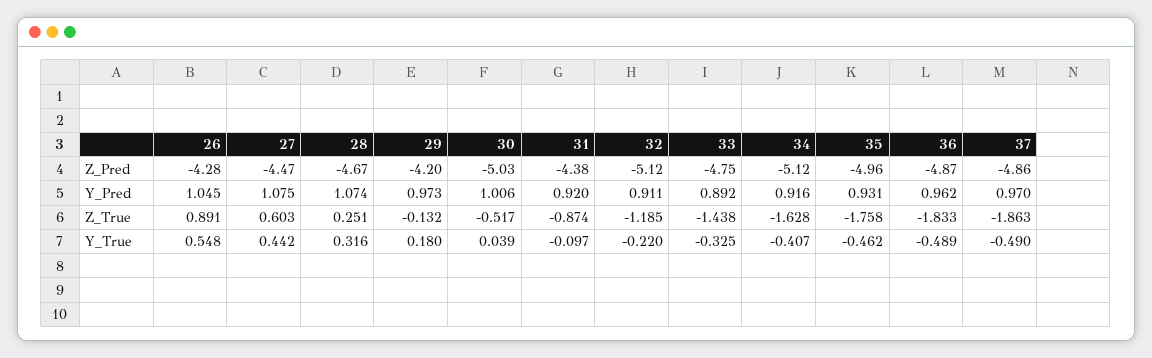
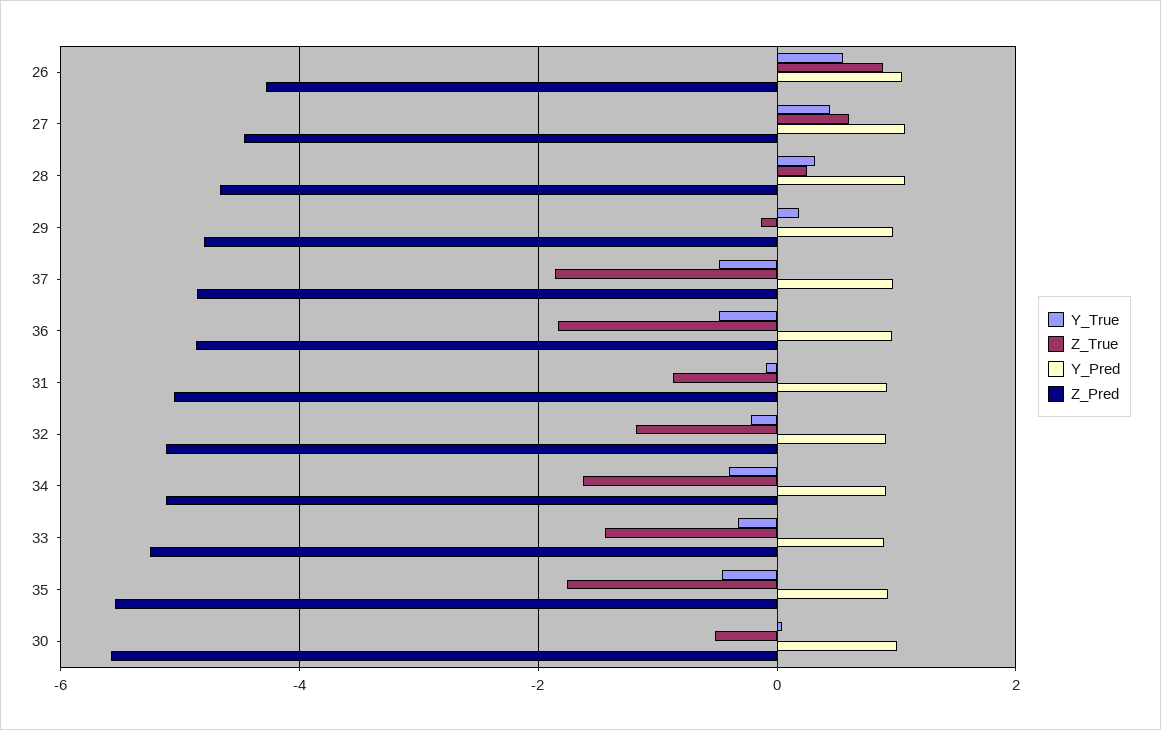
  {
    "Z_Pred": {
      "26": -4.28,
      "27": -4.47,
      "28": -4.67,
-     "29": -4.2,
+     "29": -4.8,
-     "30": -5.03,
+     "30": -5.6,
-     "31": -4.38,
+     "31": -5,
      "32": -5.12,
-     "33": -4.75,
+     "33": -5.2,
      "34": -5.12,
-     "35": -4.96,
+     "35": -5.6,
      "36": -4.87,
      "37": -4.86
    },
    "Y_Pred": {
      "26": 1.045,
      "27": 1.075,
      "28": 1.074,
      "29": 0.973,
      "30": 1.006,
      "31": 0.92,
      "32": 0.911,
      "33": 0.892,
      "34": 0.916,
      "35": 0.931,
      "36": 0.962,
      "37": 0.97
    },
    "Z_True": {
      "26": 0.891,
      "27": 0.603,
      "28": 0.251,
      "29": -0.132,
      "30": -0.517,
      "31": -0.874,
      "32": -1.185,
      "33": -1.438,
      "34": -1.628,
      "35": -1.758,
      "36": -1.833,
      "37": -1.863
    },
    "Y_True": {
      "26": 0.548,
      "27": 0.442,
      "28": 0.316,
      "29": 0.18,
      "30": 0.039,
      "31": -0.097,
      "32": -0.22,
      "33": -0.325,
      "34": -0.407,
      "35": -0.462,
      "36": -0.489,
      "37": -0.49
    }
  }

